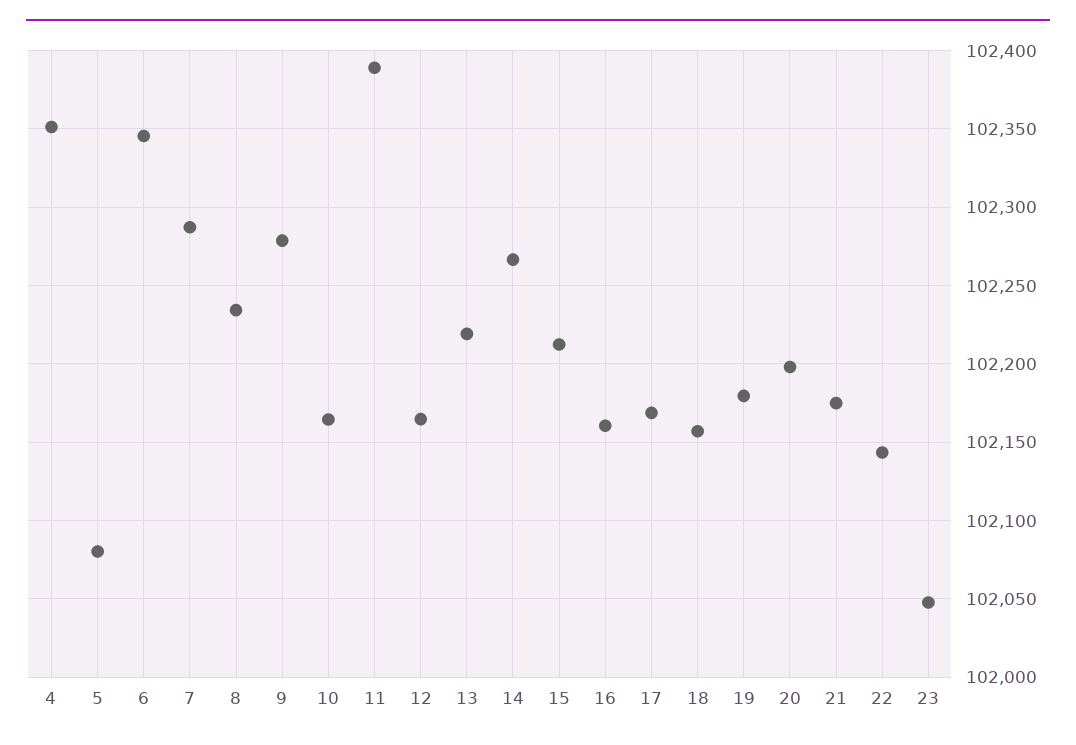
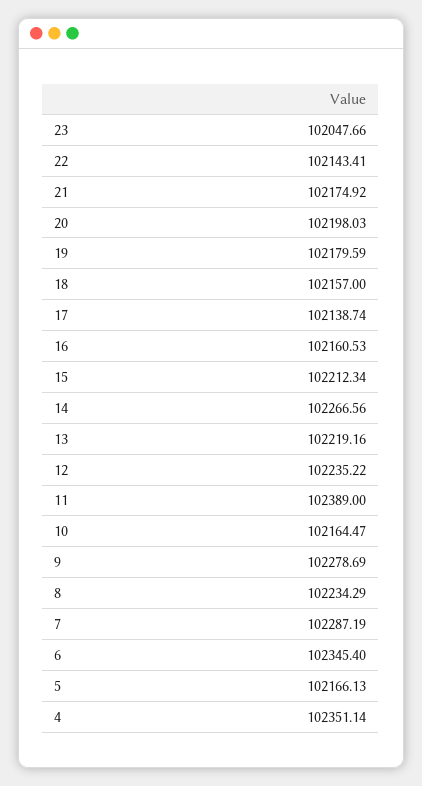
  {
    "4": 102351.14,
-   "5": 102080,
+   "5": 102166.13,
    "6": 102345.4,
    "7": 102287.19,
    "8": 102234.29,
    "9": 102278.69,
    "10": 102164.47,
    "11": 102389,
-   "12": 102165,
+   "12": 102235.22,
    "13": 102219.16,
    "14": 102266.56,
    "15": 102212.34,
    "16": 102160.53,
-   "17": 102170,
+   "17": 102138.74,
    "18": 102157,
    "19": 102179.59,
    "20": 102198.03,
    "21": 102174.92,
    "22": 102143.41,
    "23": 102047.66
  }

